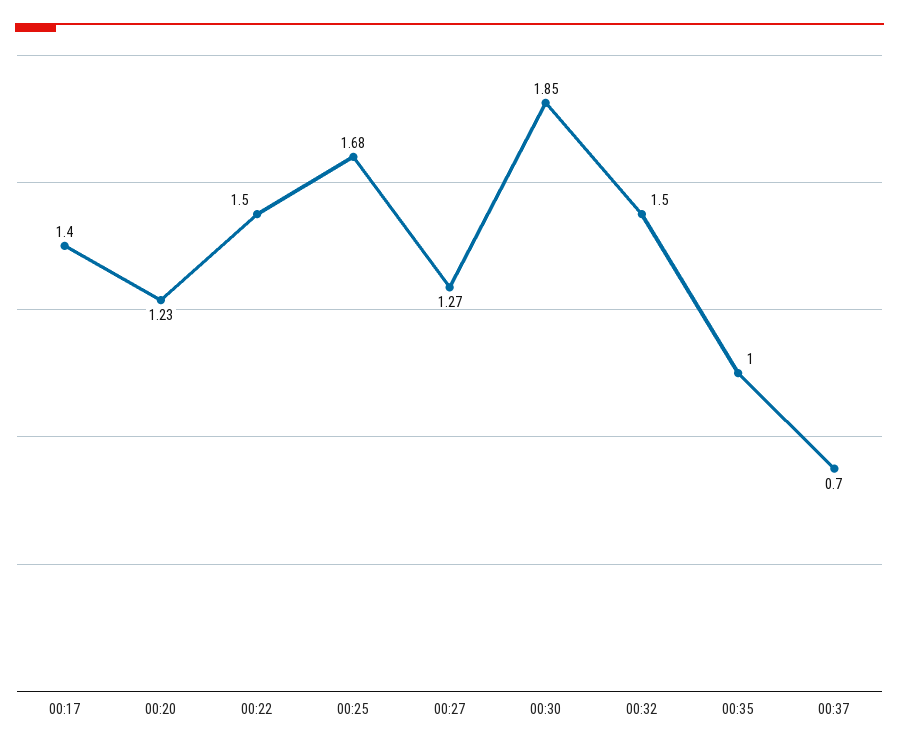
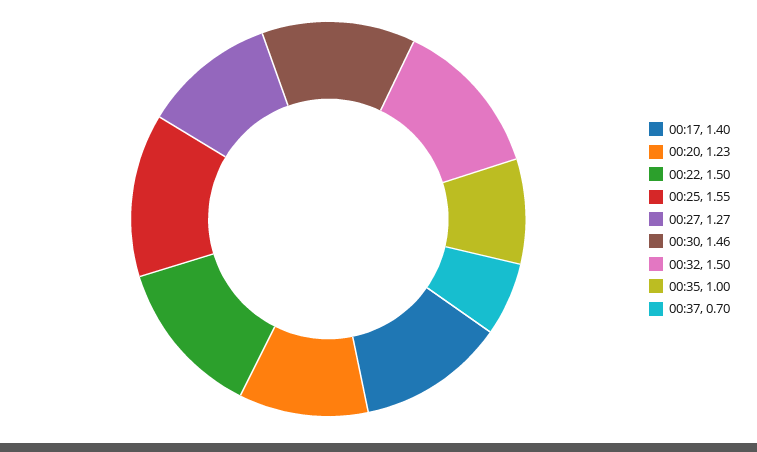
  {
    "00:17": 1.4,
    "00:20": 1.23,
    "00:22": 1.5,
-   "00:25": 1.68,
+   "00:25": 1.55,
    "00:27": 1.27,
-   "00:30": 1.85,
+   "00:30": 1.46,
    "00:32": 1.5,
    "00:35": 1,
    "00:37": 0.7
  }

